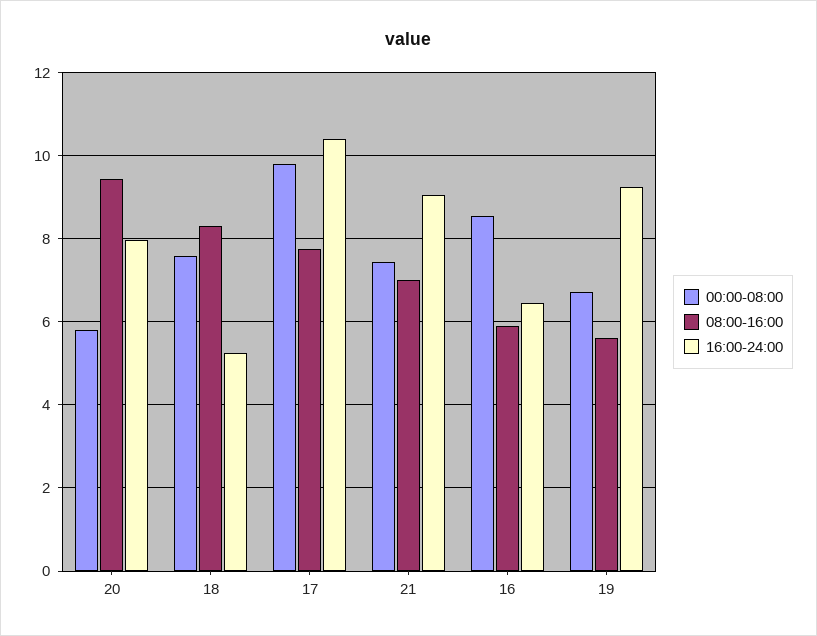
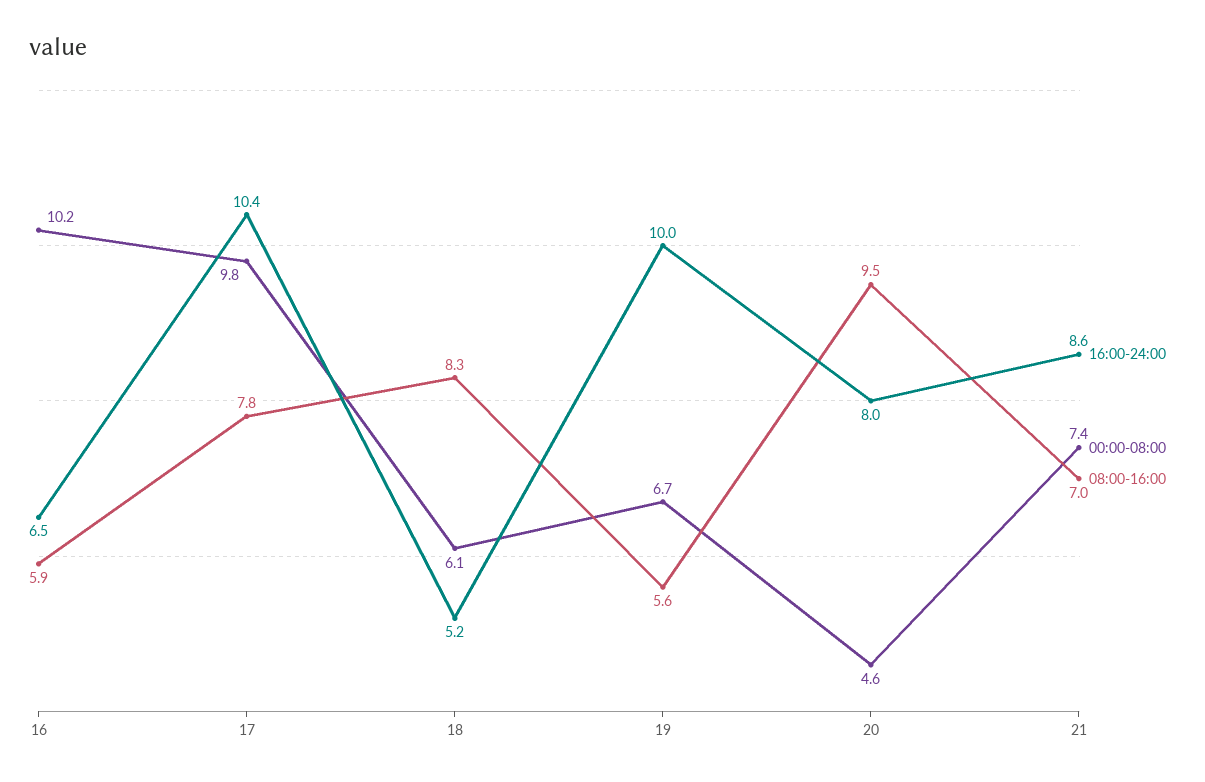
  {
    "00:00-08:00": {
-     "20": 5.8,
+     "20": 4.6,
-     "18": 7.6,
+     "18": 6.1,
      "17": 9.8,
      "21": 7.4,
-     "16": 8.6,
+     "16": 10.2,
      "19": 6.7
    },
    "08:00-16:00": {
      "20": 9.5,
      "18": 8.3,
      "17": 7.8,
      "21": 7,
      "16": 5.9,
      "19": 5.6
    },
    "16:00-24:00": {
      "20": 8,
      "18": 5.2,
      "17": 10.4,
-     "21": 9,
+     "21": 8.6,
      "16": 6.5,
-     "19": 9.2
+     "19": 10
    }
  }

